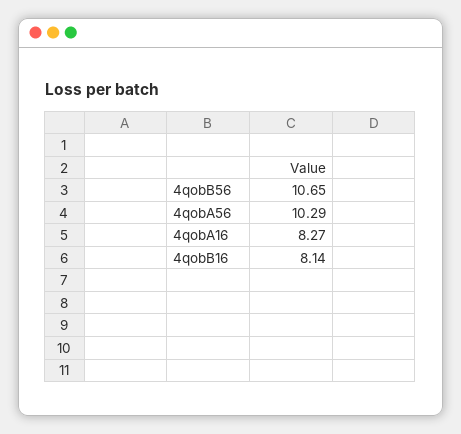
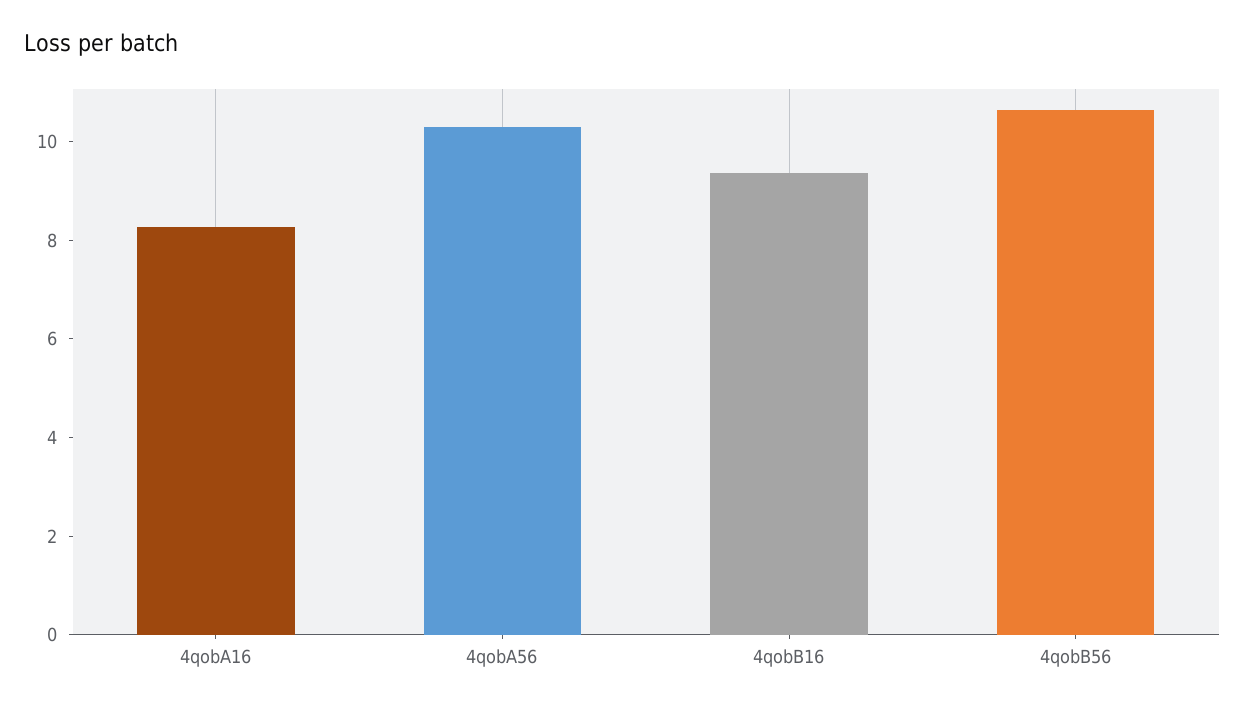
  {
    "4qobB56": 10.65,
    "4qobA56": 10.29,
    "4qobA16": 8.27,
-   "4qobB16": 8.14
+   "4qobB16": 9.5
  }

